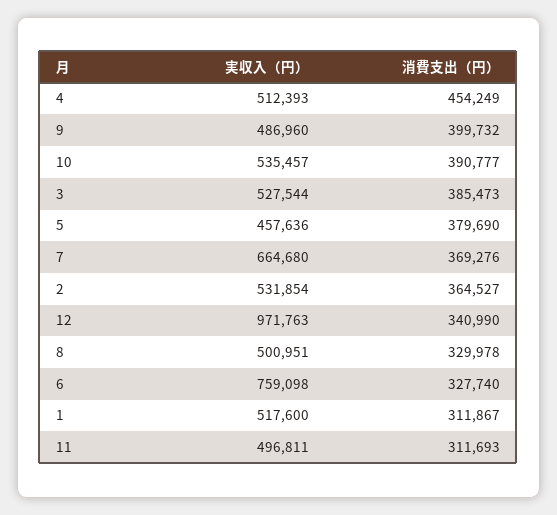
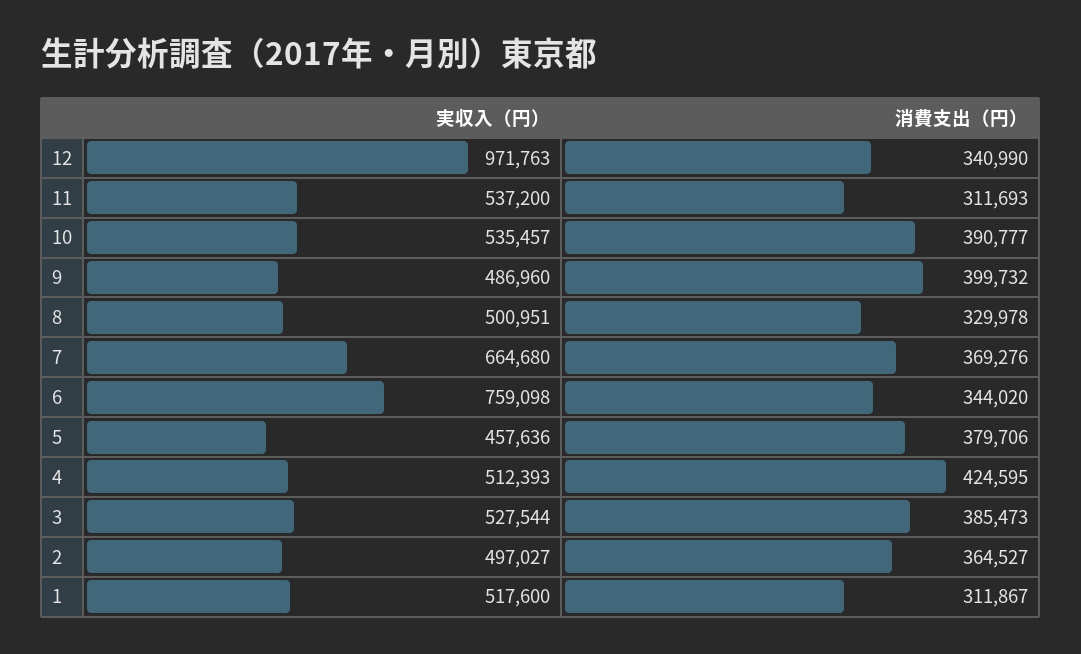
  {
    "実収入（円）": {
      "4": 512393,
      "9": 486960,
      "10": 535457,
      "3": 527544,
      "5": 457636,
      "7": 664680,
-     "2": 531854,
+     "2": 497027,
      "12": 971763,
      "8": 500951,
      "6": 759098,
      "1": 517600,
-     "11": 496811
+     "11": 537200
    },
    "消費支出（円）": {
-     "4": 454249,
+     "4": 424595,
      "9": 399732,
      "10": 390777,
      "3": 385473,
-     "5": 379690,
+     "5": 379706,
      "7": 369276,
      "2": 364527,
      "12": 340990,
      "8": 329978,
-     "6": 327740,
+     "6": 344020,
      "1": 311867,
      "11": 311693
    }
  }

